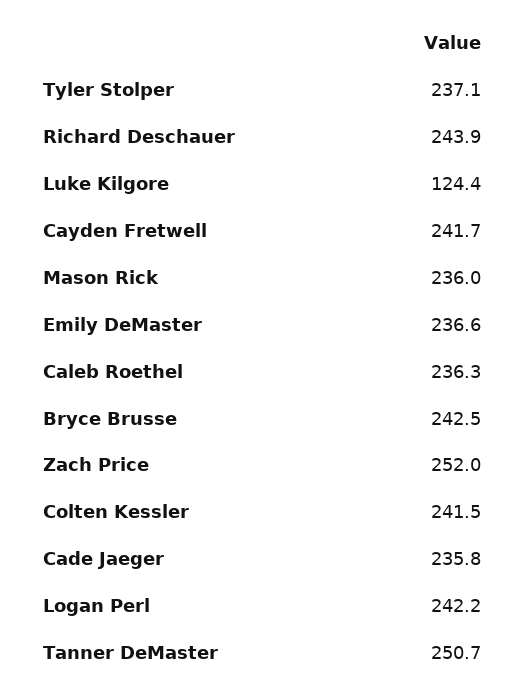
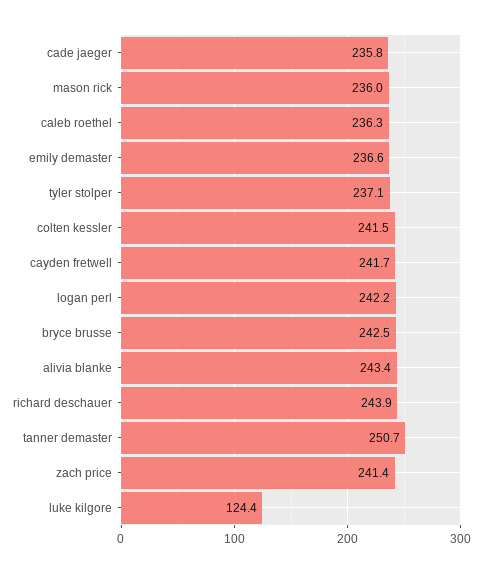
  {
    "Tyler Stolper": 237.1,
    "Richard Deschauer": 243.9,
    "Luke Kilgore": 124.4,
    "Cayden Fretwell": 241.7,
    "Mason Rick": 236,
    "Emily DeMaster": 236.6,
    "Caleb Roethel": 236.3,
    "Bryce Brusse": 242.5,
-   "Zach Price": 252,
+   "Zach Price": 241.4,
    "Colten Kessler": 241.5,
    "Cade Jaeger": 235.8,
    "Logan Perl": 242.2,
-   "Tanner DeMaster": 250.7
+   "Tanner DeMaster": 250.7,
+   "alivia blanke": 243.4
  }

